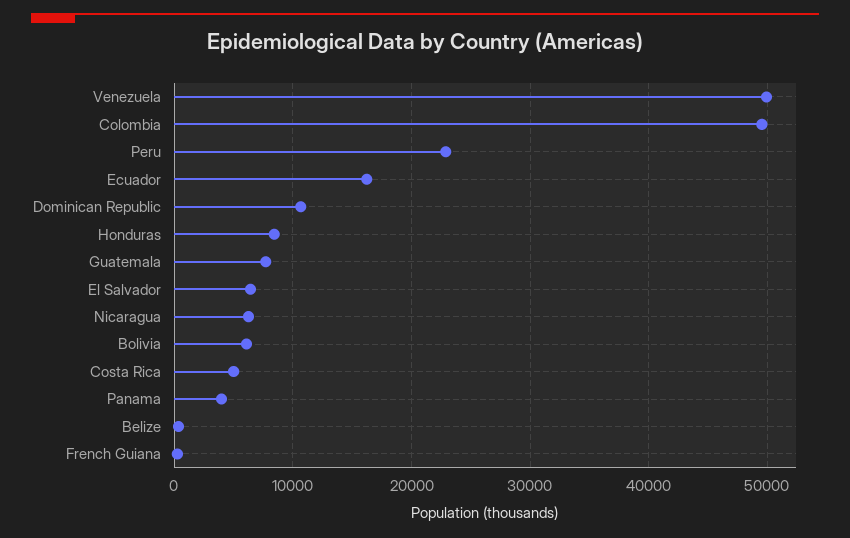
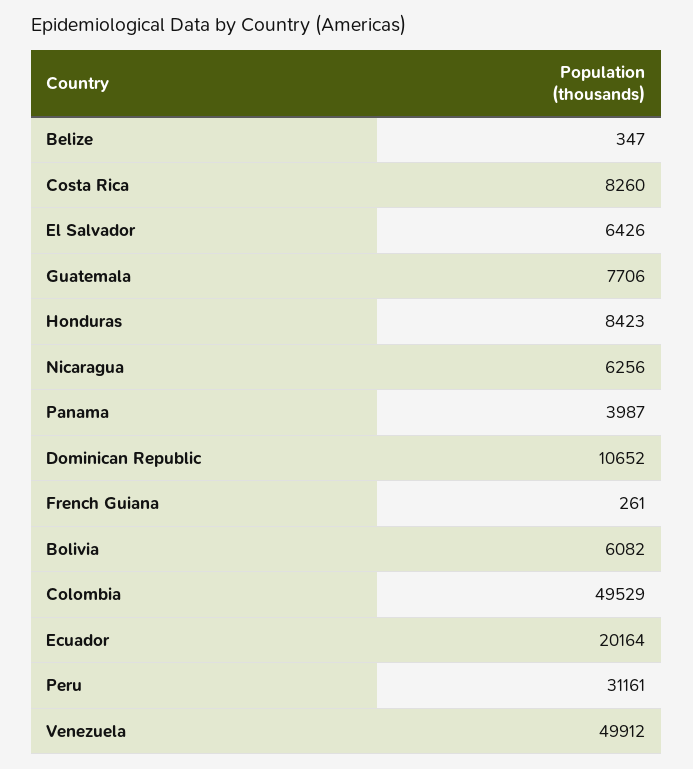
  {
    "Venezuela": 49912,
    "Colombia": 49529,
-   "Peru": 23000,
+   "Peru": 31161,
-   "Ecuador": 16000,
+   "Ecuador": 20164,
    "Dominican Republic": 10652,
    "Honduras": 8423,
    "Guatemala": 7706,
    "El Salvador": 6426,
    "Nicaragua": 6256,
    "Bolivia": 6082,
-   "Costa Rica": 5000,
+   "Costa Rica": 8260,
    "Panama": 3987,
    "Belize": 347,
    "French Guiana": 261
  }

